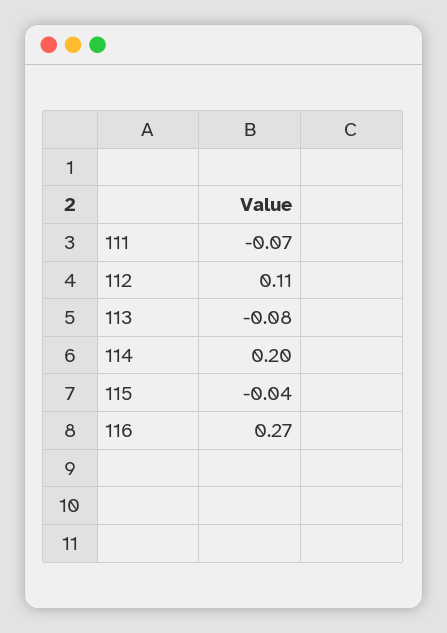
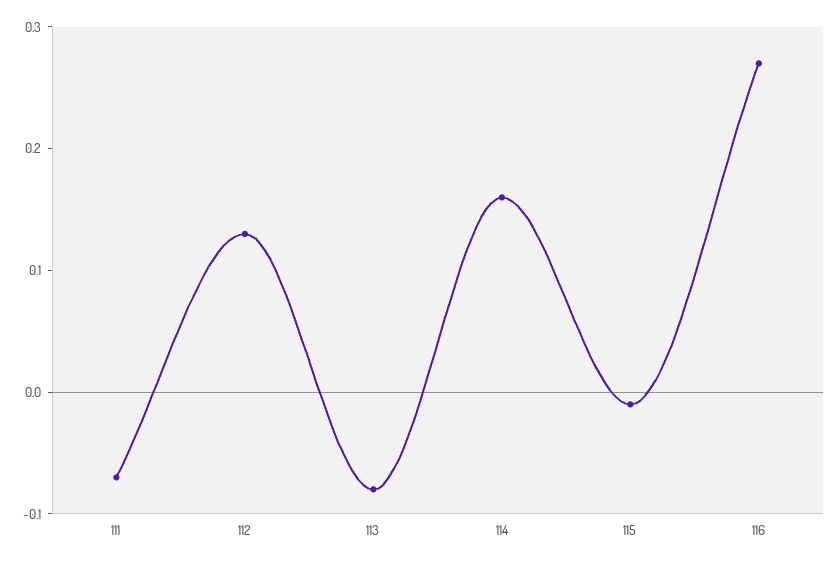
  {
    "111": -0.07,
-   "112": 0.11,
+   "112": 0.13,
    "113": -0.08,
-   "114": 0.2,
+   "114": 0.16,
-   "115": -0.04,
+   "115": -0.01,
    "116": 0.27
  }

